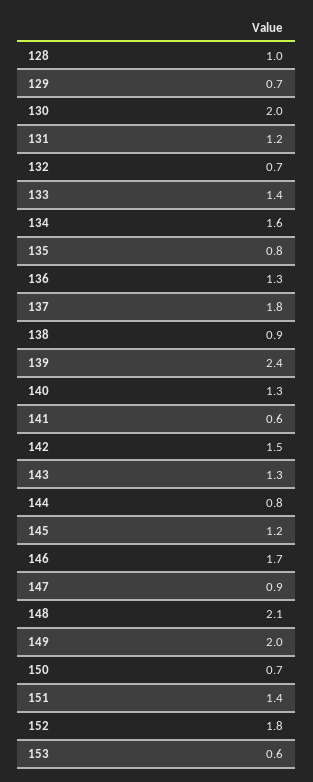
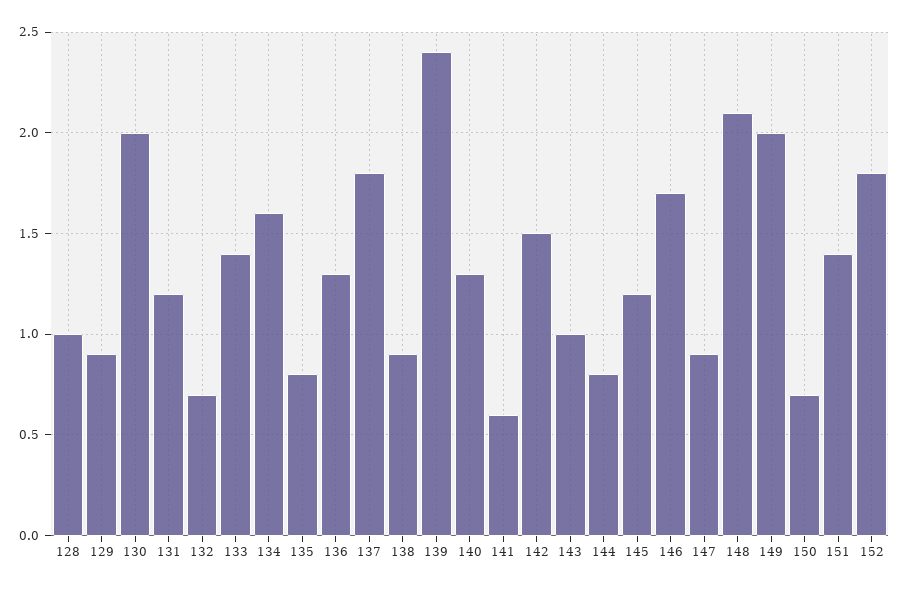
  {
    "128": 1,
-   "129": 0.7,
+   "129": 0.9,
    "130": 2,
    "131": 1.2,
    "132": 0.7,
    "133": 1.4,
    "134": 1.6,
    "135": 0.8,
    "136": 1.3,
    "137": 1.8,
    "138": 0.9,
    "139": 2.4,
    "140": 1.3,
    "141": 0.6,
    "142": 1.5,
-   "143": 1.3,
+   "143": 1,
    "144": 0.8,
    "145": 1.2,
    "146": 1.7,
    "147": 0.9,
    "148": 2.1,
    "149": 2,
    "150": 0.7,
    "151": 1.4,
-   "152": 1.8,
+   "152": 1.8
-   "153": 0.6
  }

